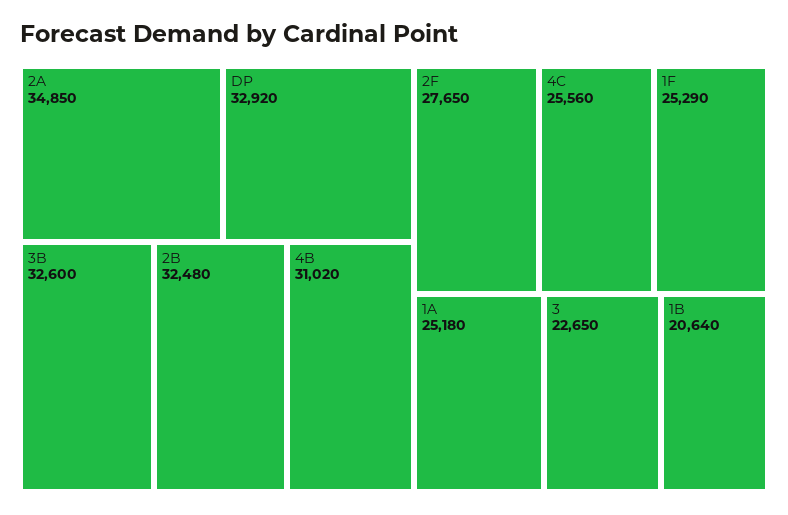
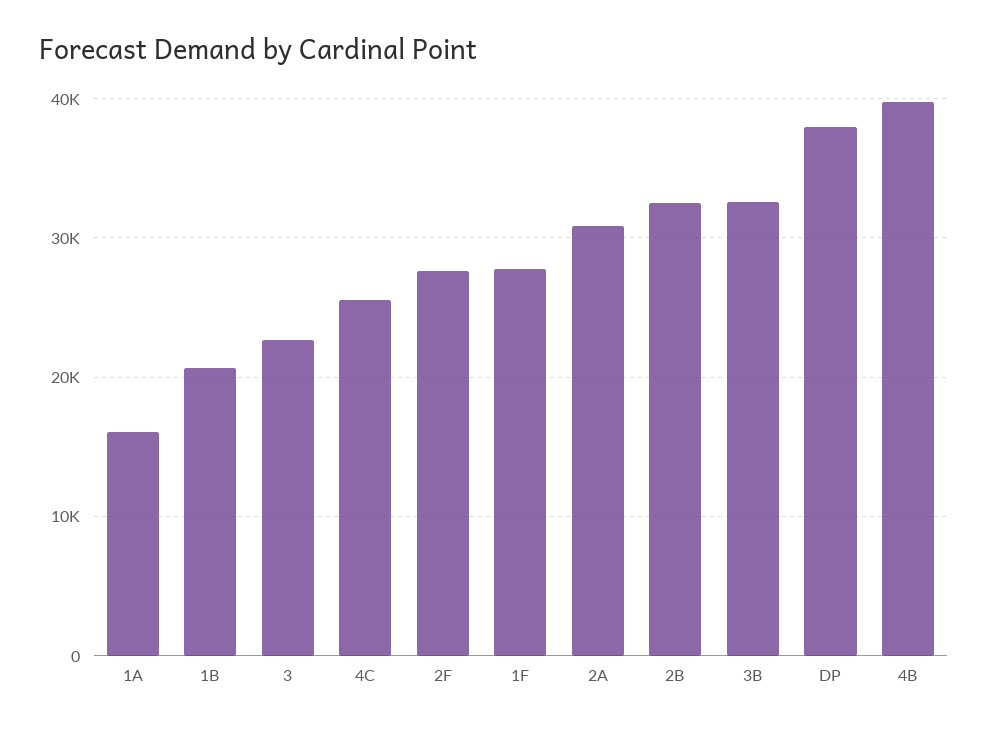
  {
-   "2A": 34850,
+   "2A": 31000,
-   "DP": 32920,
+   "DP": 38000,
    "3B": 32600,
    "2B": 32480,
-   "4B": 31020,
+   "4B": 40000,
    "2F": 27650,
    "4C": 25560,
-   "1F": 25290,
+   "1F": 28000,
-   "1A": 25180,
+   "1A": 16000,
    "3": 22650,
    "1B": 20640
  }

